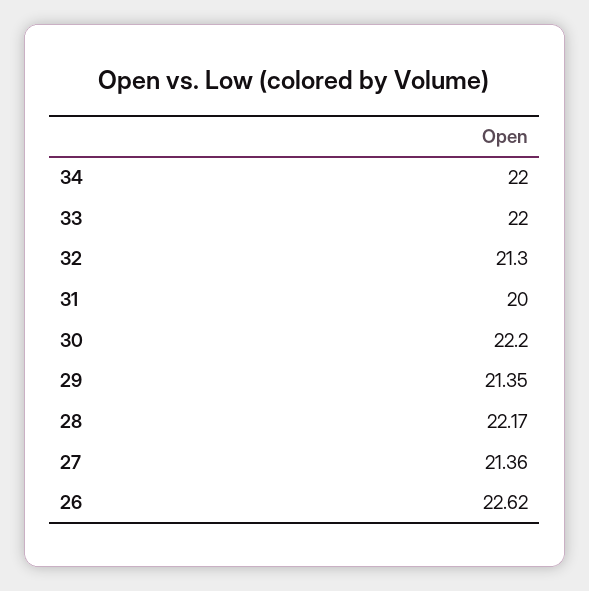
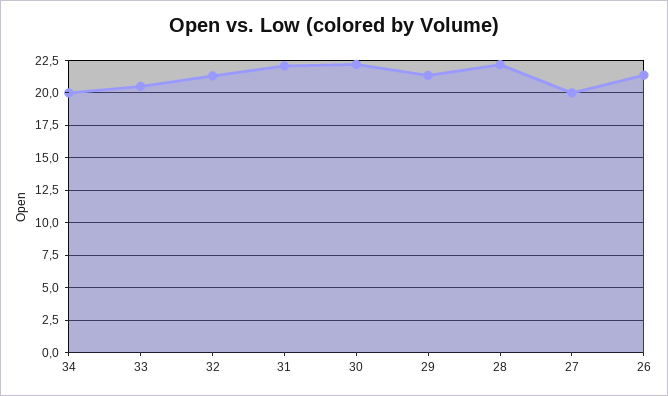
  {
-   "34": 22,
+   "34": 20,
-   "33": 22,
+   "33": 20.5,
    "32": 21.3,
-   "31": 20,
+   "31": 22,
    "30": 22.2,
    "29": 21.35,
    "28": 22.17,
-   "27": 21.36,
+   "27": 20,
-   "26": 22.62
+   "26": 21.5
  }

